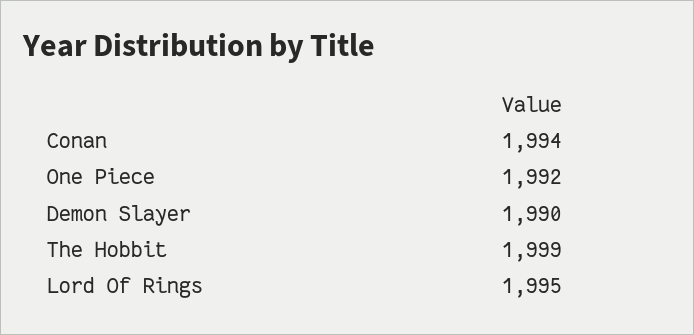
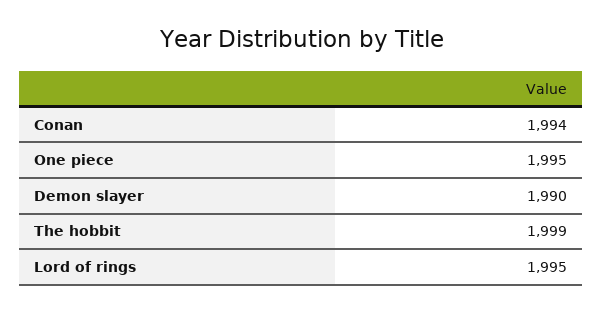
  {
    "Conan": 1994,
-   "One Piece": 1992,
+   "One Piece": 1995,
    "Demon Slayer": 1990,
    "The Hobbit": 1999,
    "Lord Of Rings": 1995
  }

